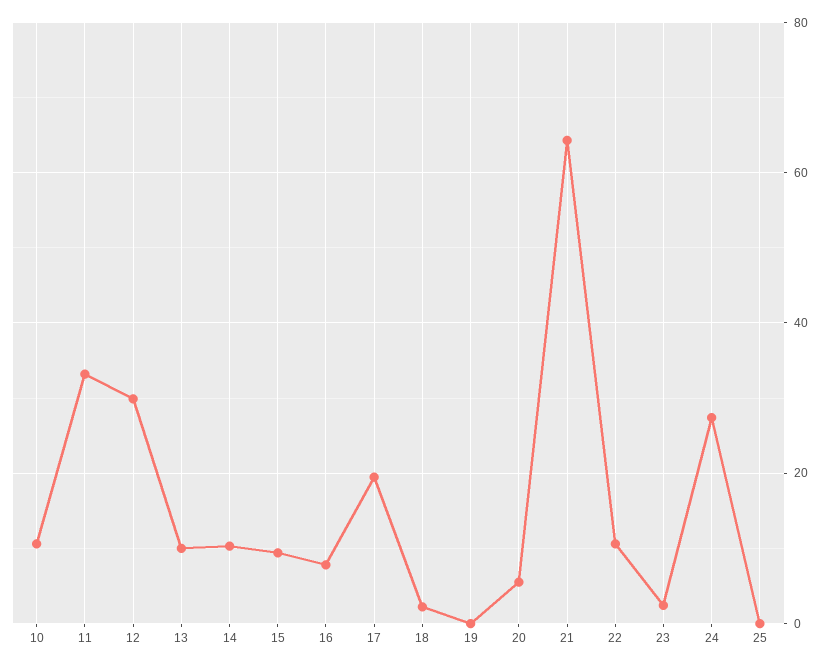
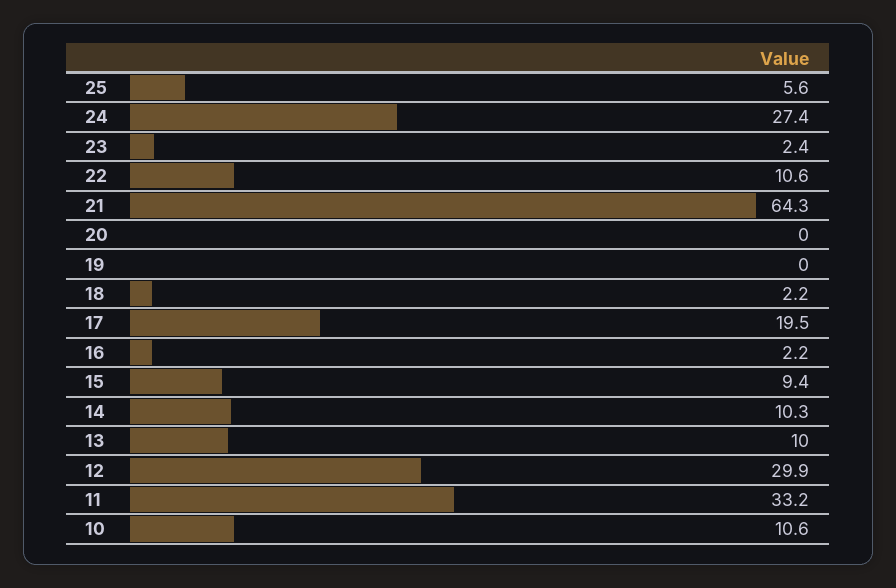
  {
    "10": 10.6,
    "11": 33.2,
    "12": 29.9,
    "13": 10,
    "14": 10.3,
    "15": 9.4,
-   "16": 8,
+   "16": 2.2,
    "17": 19.5,
    "18": 2.2,
    "19": 0,
-   "20": 6,
+   "20": 0,
    "21": 64.3,
    "22": 10.6,
    "23": 2.4,
    "24": 27.4,
-   "25": 0
+   "25": 5.6
  }

